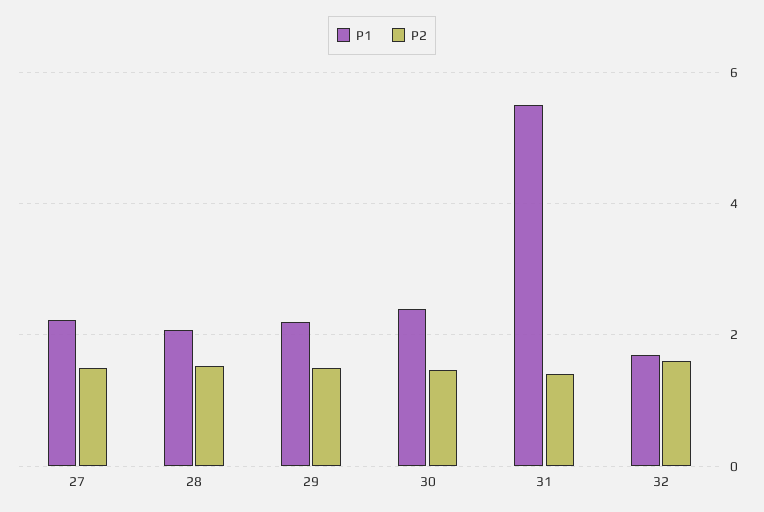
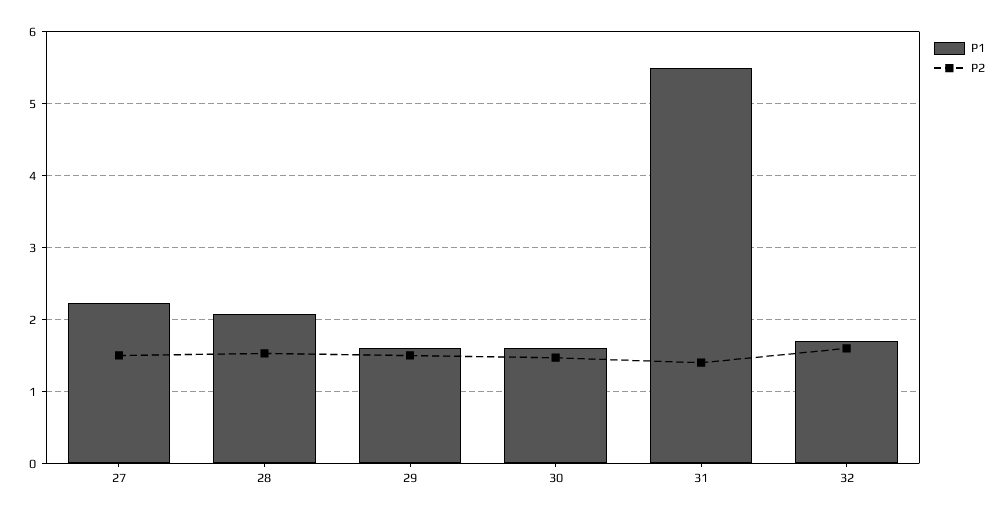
  {
    "P1": {
      "27": 2.2,
      "28": 2.1,
-     "29": 2.2,
+     "29": 1.6,
-     "30": 2.4,
+     "30": 1.6,
      "31": 5.5,
      "32": 1.7
    },
    "P2": {
      "27": 1.5,
      "28": 1.5,
      "29": 1.5,
      "30": 1.5,
      "31": 1.4,
      "32": 1.6
    }
  }

